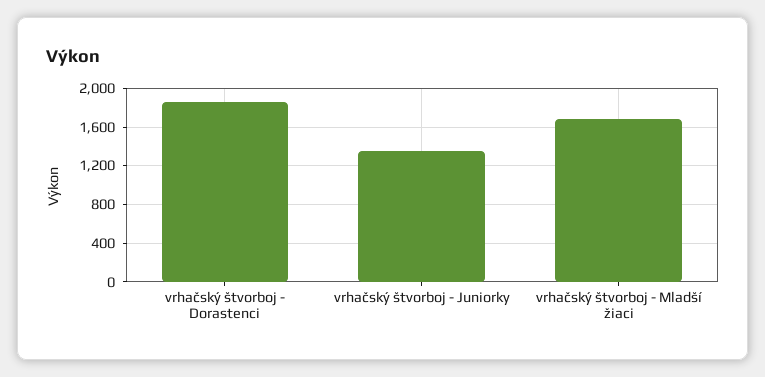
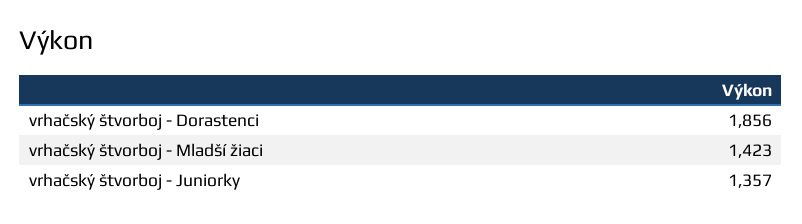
  {
    "vrhačský štvorboj - Dorastenci": 1856,
    "vrhačský štvorboj - Juniorky": 1357,
-   "vrhačský štvorboj - Mladší žiaci": 1700
+   "vrhačský štvorboj - Mladší žiaci": 1423
  }

